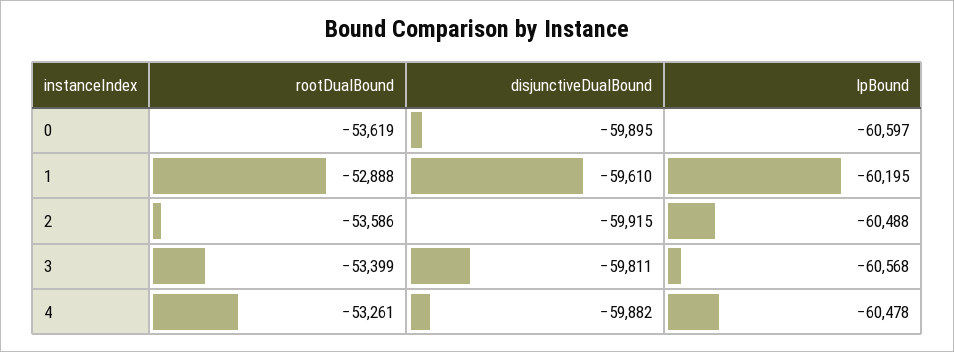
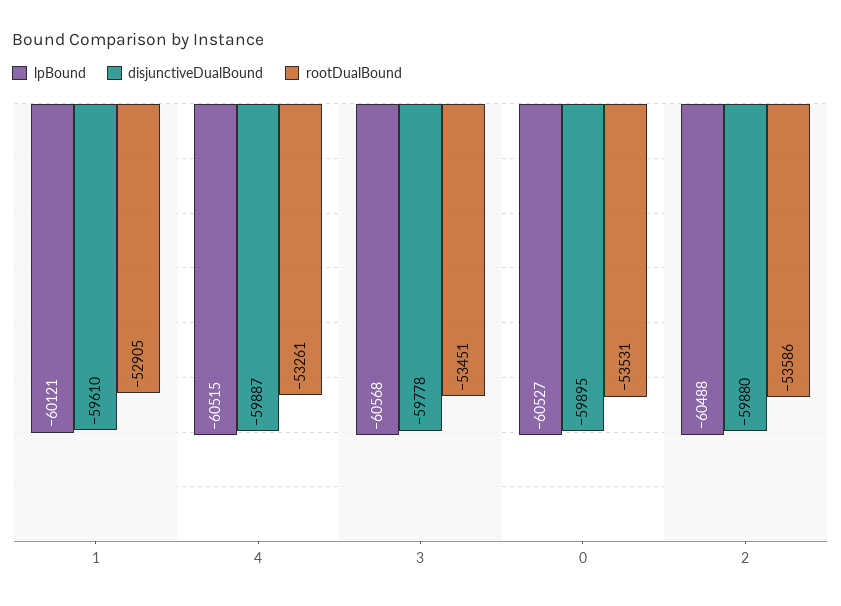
  {
    "rootDualBound": {
-     "0": -53619,
+     "0": -53531,
-     "1": -52888,
+     "1": -52905,
      "2": -53586,
-     "3": -53399,
+     "3": -53451,
      "4": -53261
    },
    "disjunctiveDualBound": {
      "0": -59895,
      "1": -59610,
-     "2": -59915,
+     "2": -59880,
-     "3": -59811,
+     "3": -59778,
-     "4": -59882
+     "4": -59887
    },
    "lpBound": {
-     "0": -60597,
+     "0": -60527,
-     "1": -60195,
+     "1": -60121,
      "2": -60488,
      "3": -60568,
-     "4": -60478
+     "4": -60515
    }
  }

